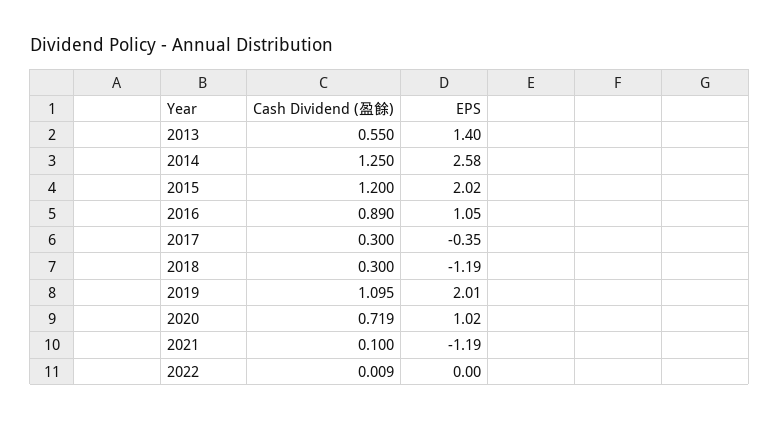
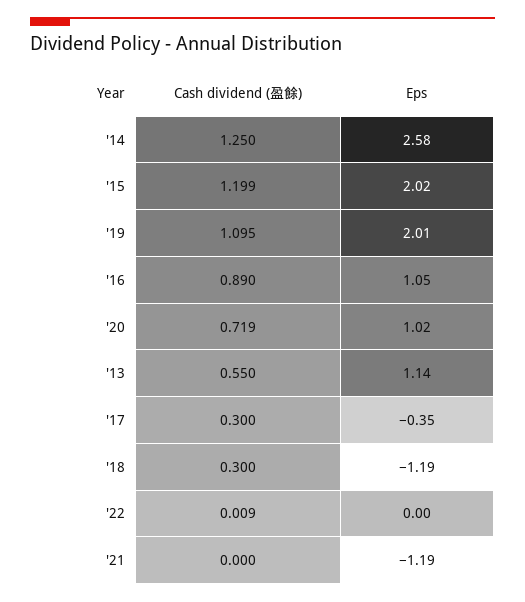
  {
    "Cash Dividend (盈餘)": {
      "2013": 0.55,
      "2014": 1.25,
-     "2015": 1.2,
+     "2015": 1.199,
      "2016": 0.89,
      "2017": 0.3,
      "2018": 0.3,
      "2019": 1.095,
      "2020": 0.719,
-     "2021": 0.1,
+     "2021": 0,
      "2022": 0.009
    },
    "EPS": {
-     "2013": 1.4,
+     "2013": 1.14,
      "2014": 2.58,
      "2015": 2.02,
      "2016": 1.05,
      "2017": -0.35,
      "2018": -1.19,
      "2019": 2.01,
      "2020": 1.02,
      "2021": -1.19,
      "2022": 0
    }
  }

